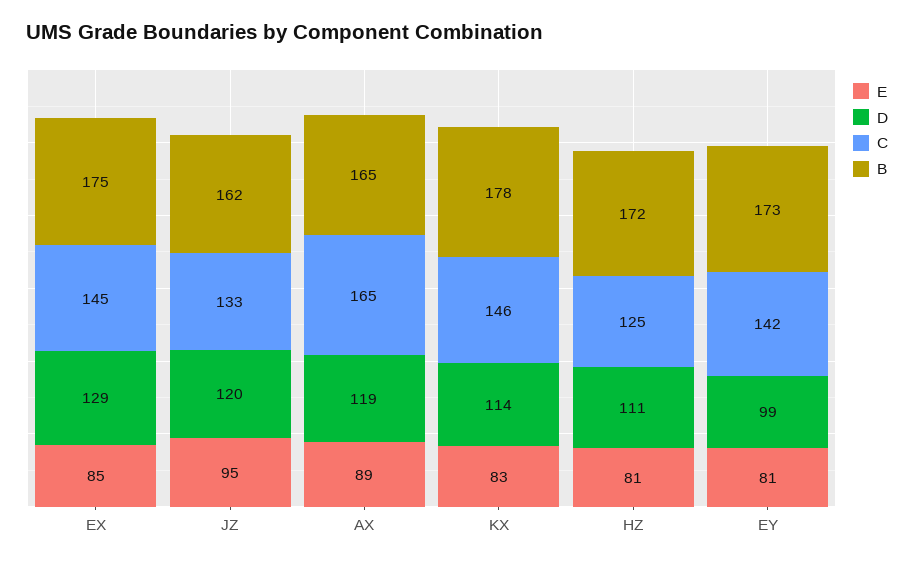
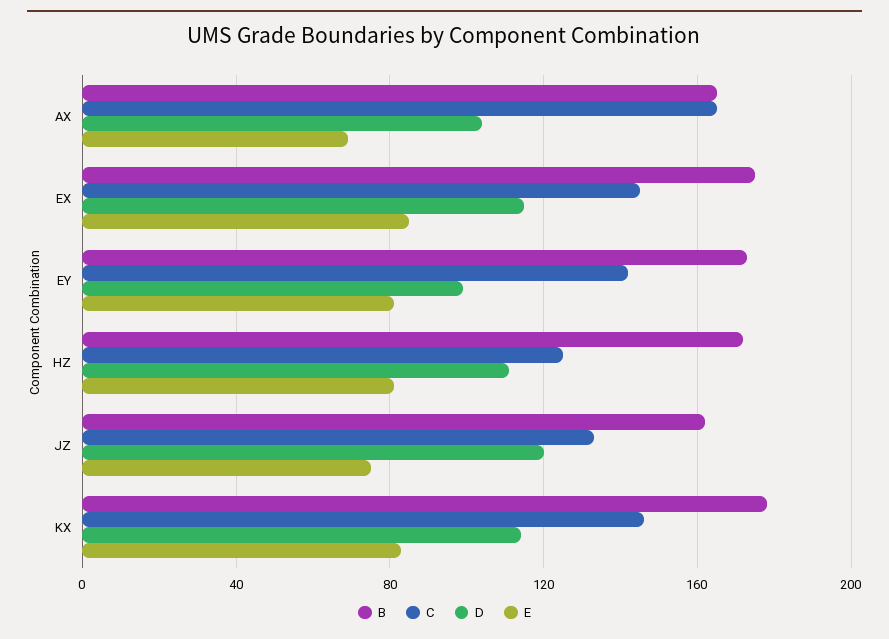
  {
    "E": {
      "EX": 85,
-     "JZ": 95,
+     "JZ": 75,
-     "AX": 89,
+     "AX": 70,
      "KX": 83,
      "HZ": 81,
      "EY": 81
    },
    "D": {
-     "EX": 129,
+     "EX": 115,
      "JZ": 120,
-     "AX": 119,
+     "AX": 105,
      "KX": 114,
      "HZ": 111,
      "EY": 99
    },
    "C": {
      "EX": 145,
      "JZ": 133,
      "AX": 165,
      "KX": 146,
      "HZ": 125,
      "EY": 142
    },
    "B": {
      "EX": 175,
      "JZ": 162,
      "AX": 165,
      "KX": 178,
      "HZ": 172,
      "EY": 173
    }
  }

